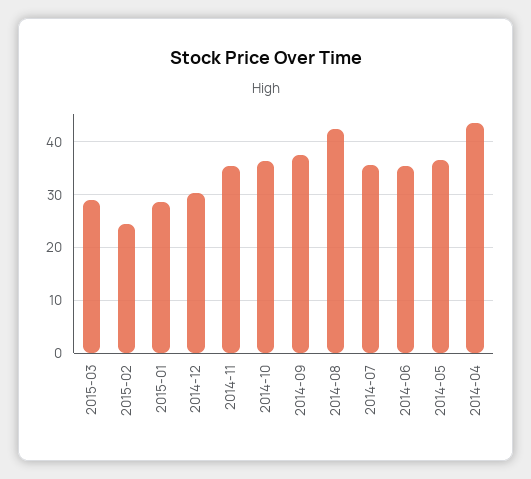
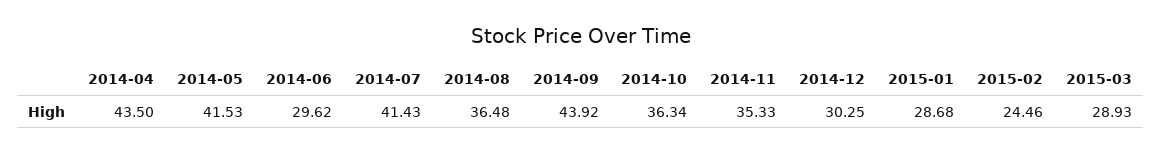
  {
    "2015-03": 28.93,
    "2015-02": 24.46,
    "2015-01": 28.68,
    "2014-12": 30.25,
    "2014-11": 35.33,
    "2014-10": 36.34,
-   "2014-09": 38,
+   "2014-09": 43.92,
-   "2014-08": 42,
+   "2014-08": 36.48,
-   "2014-07": 36,
+   "2014-07": 41.43,
-   "2014-06": 36,
+   "2014-06": 29.62,
-   "2014-05": 36,
+   "2014-05": 41.53,
    "2014-04": 43.5
  }

